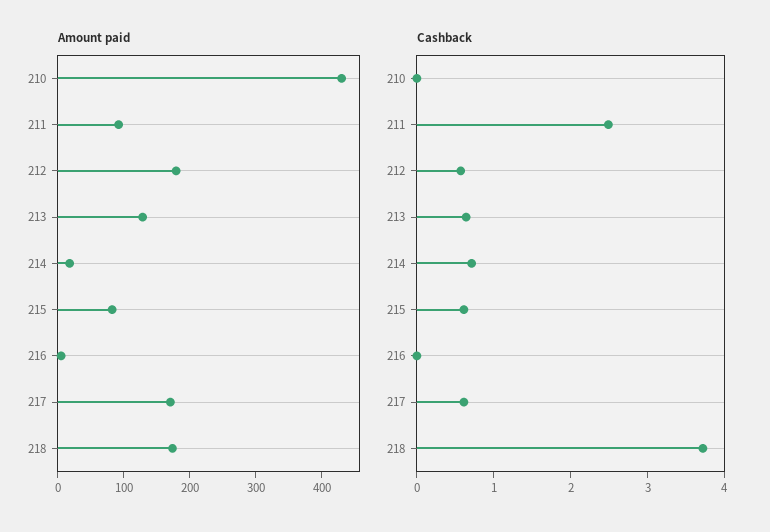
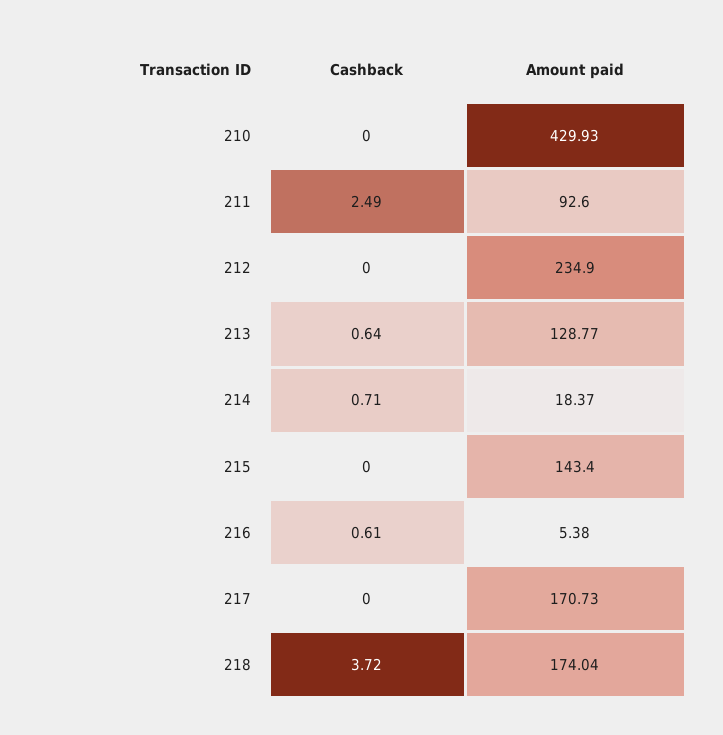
  {
    "Amount paid": {
      "210": 429.93,
      "211": 92.6,
-     "212": 180,
+     "212": 234.9,
      "213": 128.77,
      "214": 18.37,
-     "215": 80,
+     "215": 143.4,
      "216": 5.38,
      "217": 170.73,
      "218": 174.04
    },
    "Cashback": {
      "210": 0,
      "211": 2.49,
-     "212": 0.6,
+     "212": 0,
      "213": 0.64,
      "214": 0.71,
-     "215": 0.6,
+     "215": 0,
-     "216": 0,
+     "216": 0.61,
-     "217": 0.6,
+     "217": 0,
      "218": 3.72
    }
  }

